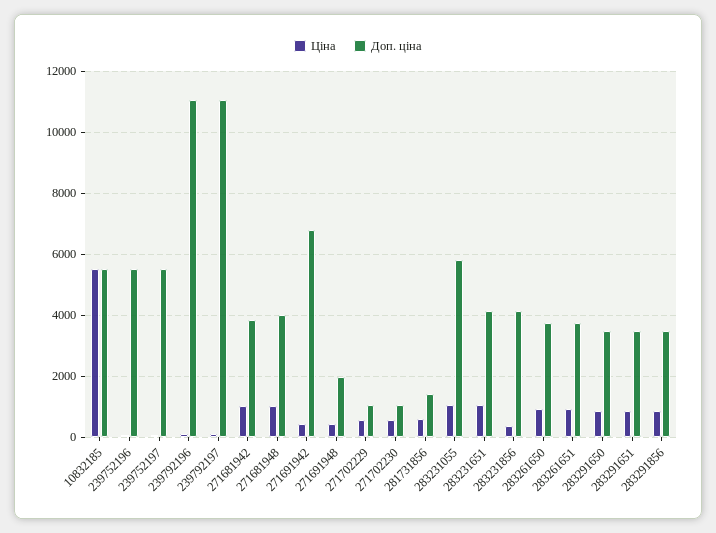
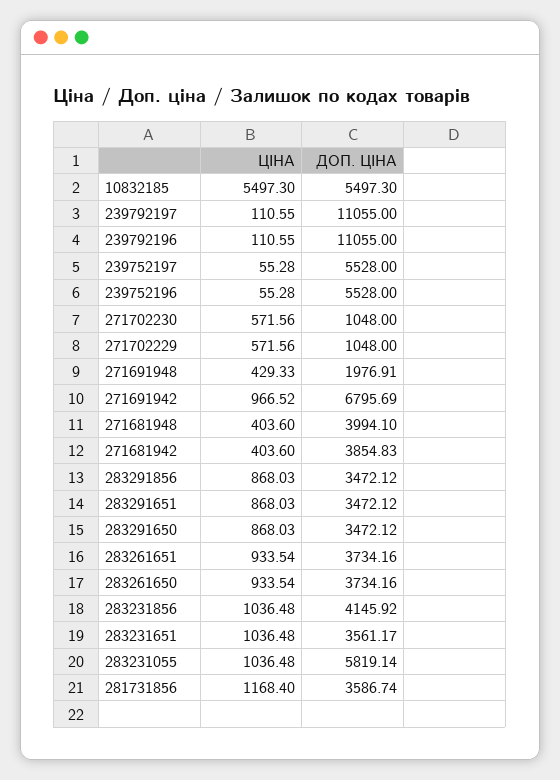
  {
    "Ціна": {
      "10832185": 5497.3,
      "239752196": 55.28,
      "239752197": 55.28,
      "239792196": 110.55,
      "239792197": 110.55,
-     "271681942": 1000,
+     "271681942": 403.6,
-     "271681948": 1000,
+     "271681948": 403.6,
-     "271691942": 400,
+     "271691942": 966.52,
      "271691948": 429.33,
      "271702229": 571.56,
      "271702230": 571.56,
-     "281731856": 600,
+     "281731856": 1168.4,
      "283231055": 1036.48,
      "283231651": 1036.48,
-     "283231856": 400,
+     "283231856": 1036.48,
      "283261650": 933.54,
      "283261651": 933.54,
      "283291650": 868.03,
      "283291651": 868.03,
      "283291856": 868.03
    },
    "Доп. ціна": {
      "10832185": 5497.3,
      "239752196": 5528,
      "239752197": 5528,
      "239792196": 11055,
      "239792197": 11055,
      "271681942": 3854.83,
      "271681948": 3994.1,
      "271691942": 6795.69,
      "271691948": 1976.91,
      "271702229": 1048,
      "271702230": 1048,
-     "281731856": 1400,
+     "281731856": 3586.74,
      "283231055": 5819.14,
-     "283231651": 4200,
+     "283231651": 3561.17,
      "283231856": 4145.92,
      "283261650": 3734.16,
      "283261651": 3734.16,
      "283291650": 3472.12,
      "283291651": 3472.12,
      "283291856": 3472.12
    }
  }

